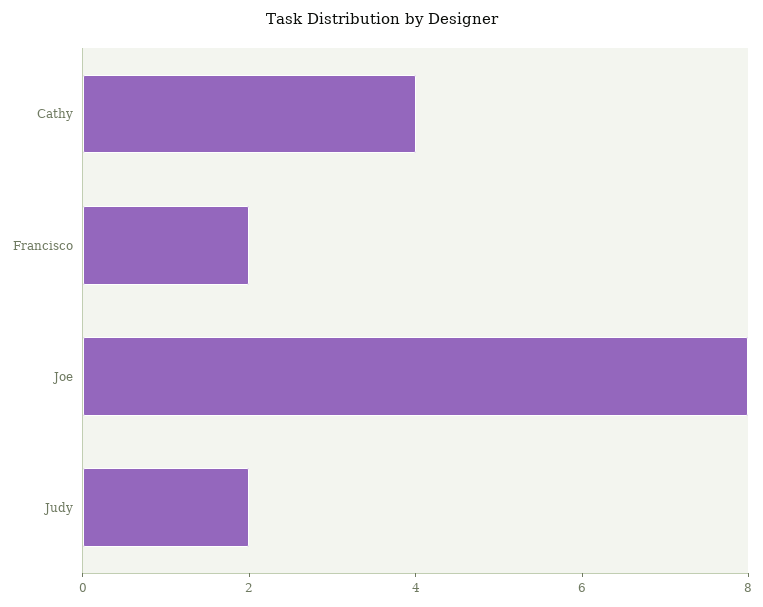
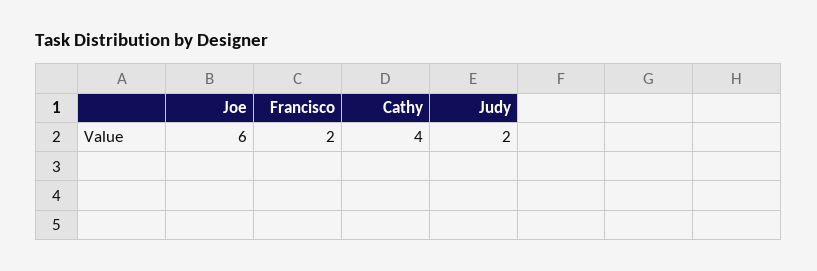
  {
    "Cathy": 4,
    "Francisco": 2,
-   "Joe": 8,
+   "Joe": 6,
    "Judy": 2
  }

